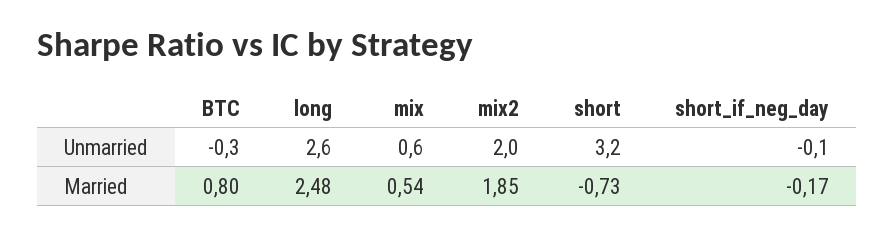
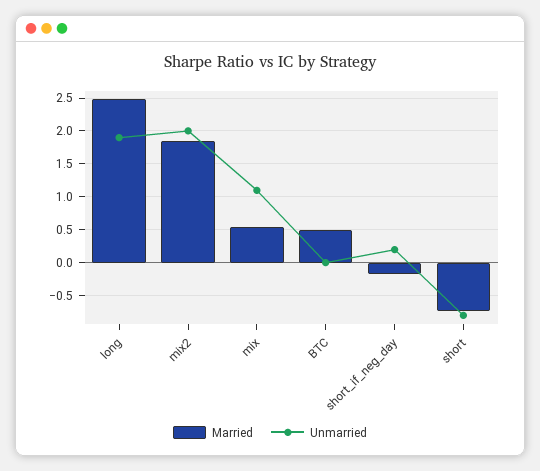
  {
    "Unmarried": {
-     "BTC": -0.3,
+     "BTC": 0,
-     "long": 2.6,
+     "long": 1.9,
-     "mix": 0.6,
+     "mix": 1.1,
      "mix2": 2,
-     "short": 3.2,
+     "short": -0.8,
-     "short_if_neg_day": -0.1
+     "short_if_neg_day": 0.2
    },
    "Married": {
-     "BTC": 0.8,
+     "BTC": 0.5,
      "long": 2.48,
      "mix": 0.54,
      "mix2": 1.85,
      "short": -0.73,
      "short_if_neg_day": -0.17
    }
  }

